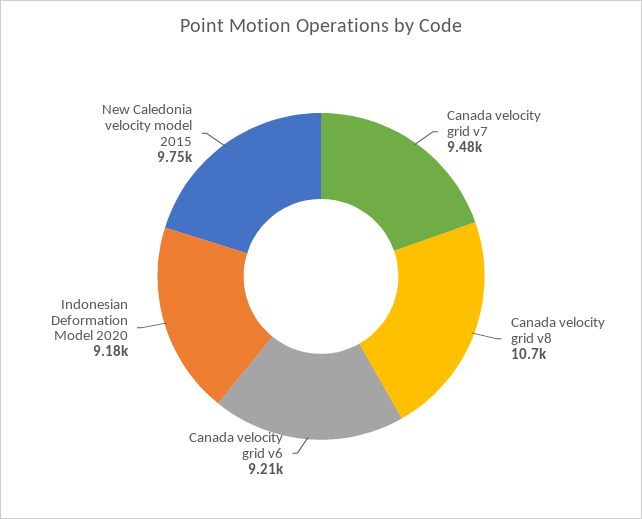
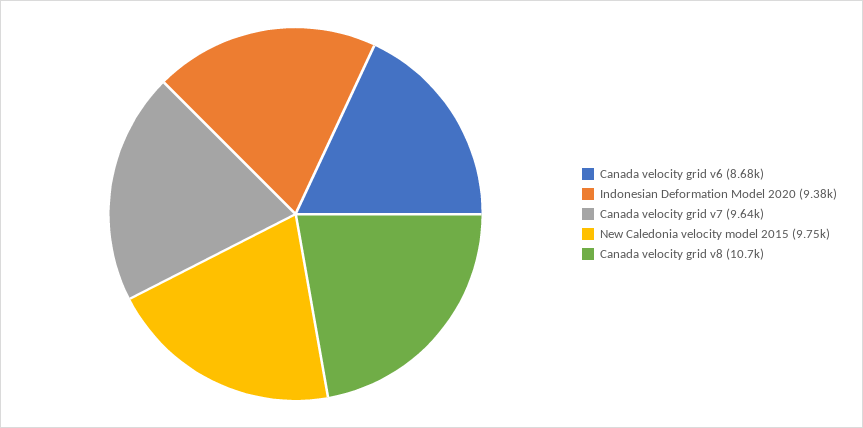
  {
-   "Canada velocity grid v7": 9480,
+   "Canada velocity grid v7": 9640,
    "Canada velocity grid v8": 10700,
-   "Canada velocity grid v6": 9210,
+   "Canada velocity grid v6": 8680,
-   "Indonesian Deformation Model 2020": 9180,
+   "Indonesian Deformation Model 2020": 9380,
    "New Caledonia velocity model 2015": 9750
  }

